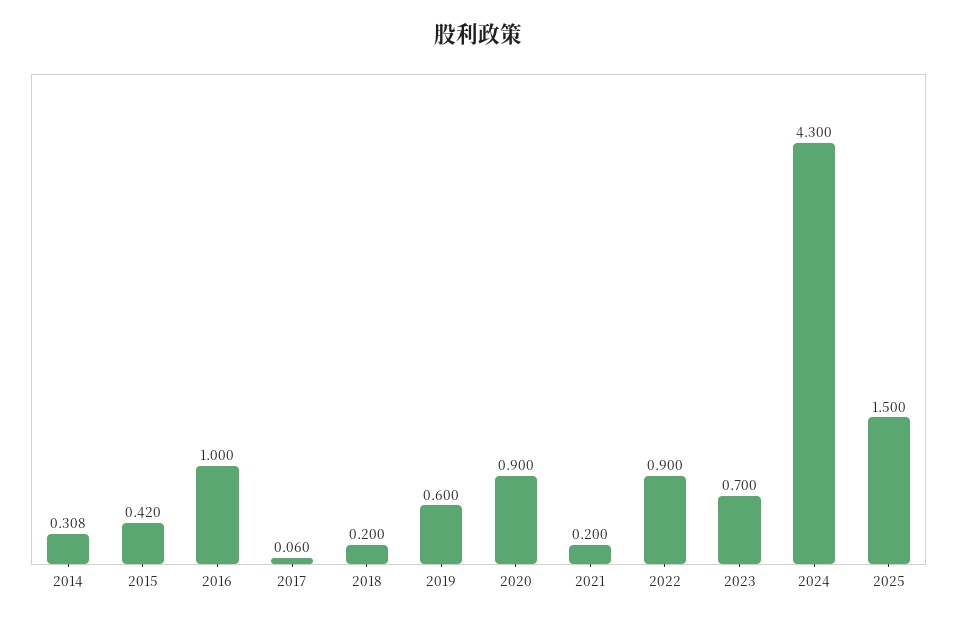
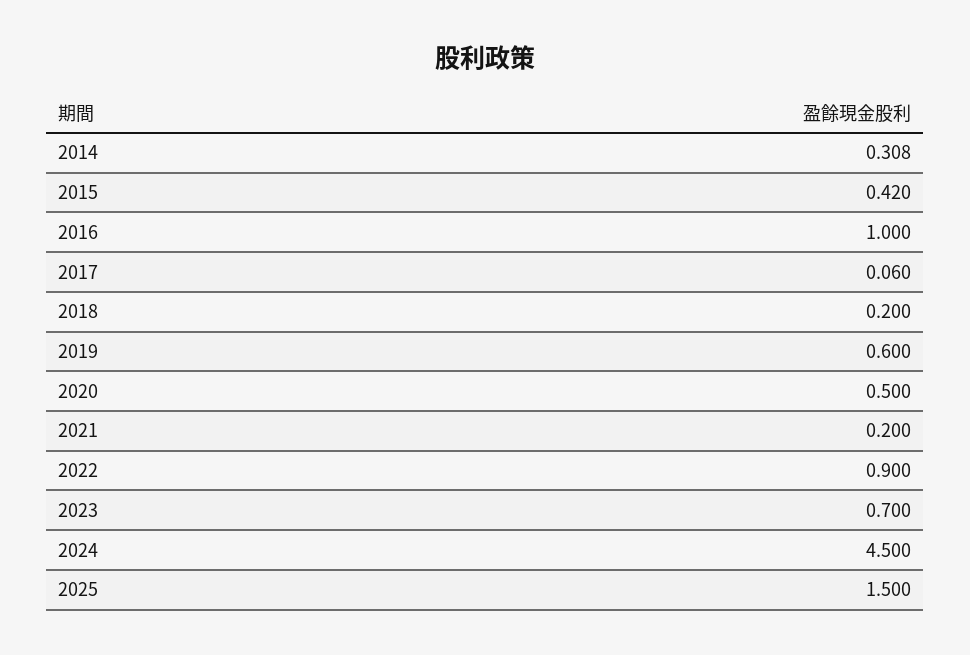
  {
    "2014": 0.308,
    "2015": 0.42,
    "2016": 1,
    "2017": 0.06,
    "2018": 0.2,
    "2019": 0.6,
-   "2020": 0.9,
+   "2020": 0.5,
    "2021": 0.2,
    "2022": 0.9,
    "2023": 0.7,
-   "2024": 4.3,
+   "2024": 4.5,
    "2025": 1.5
  }

